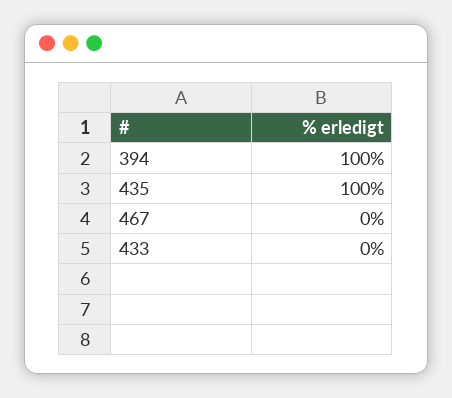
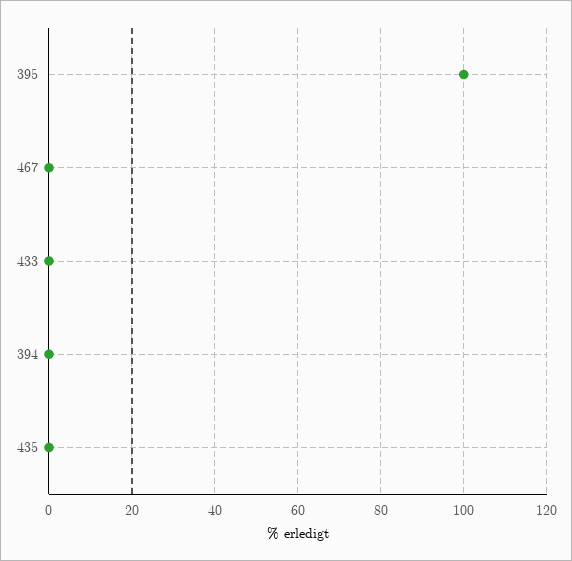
  {
-   "394": 100,
+   "394": 0,
-   "435": 100,
+   "435": 0,
    "467": 0,
-   "433": 0
+   "433": 0,
+   "395": 100
  }

